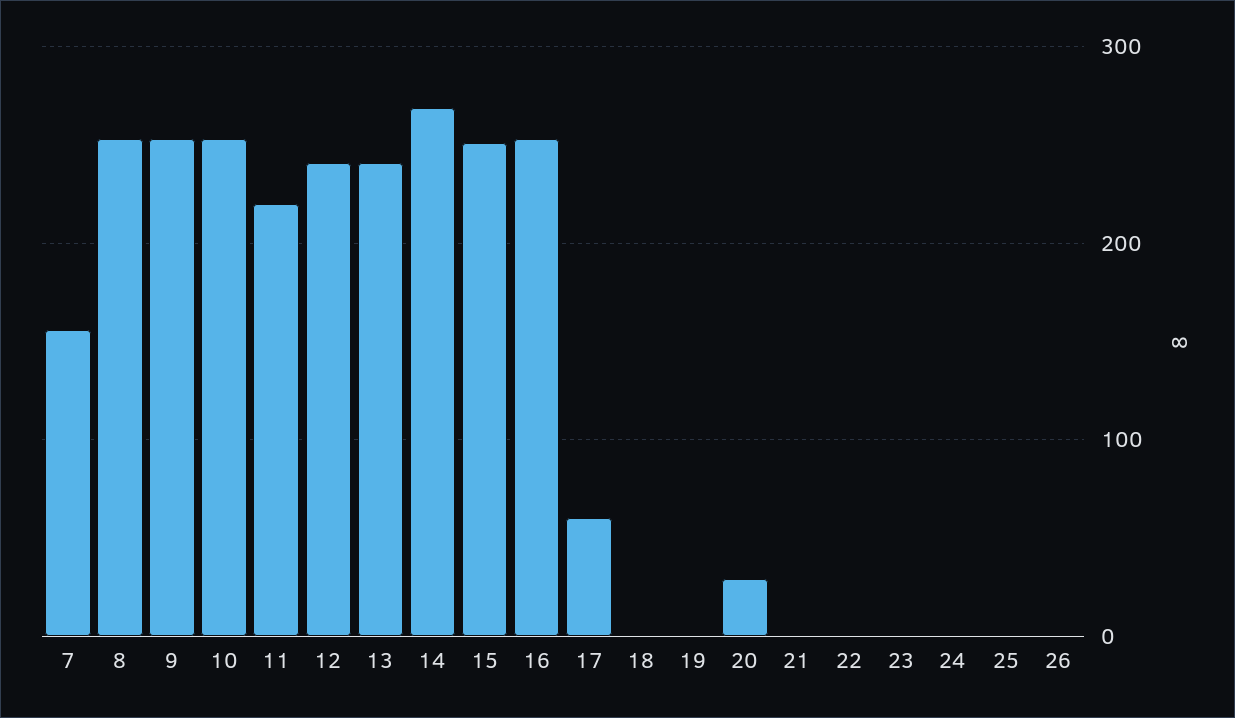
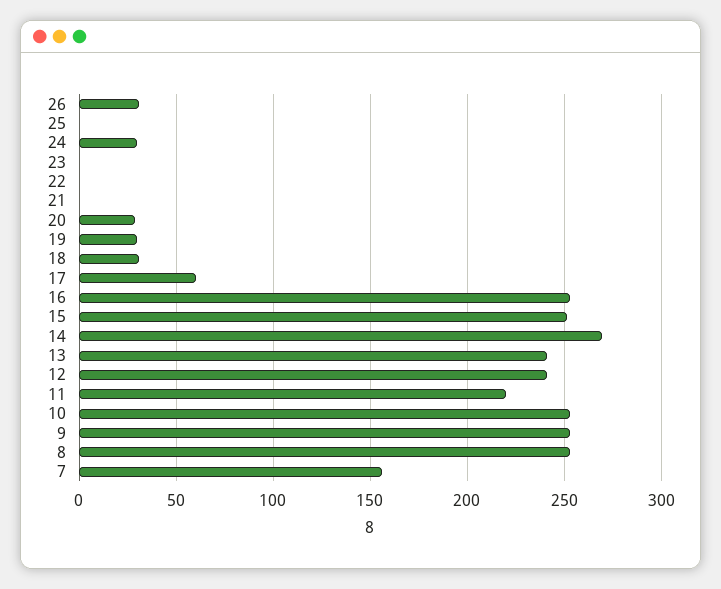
  {
    "7": 155,
    "8": 255,
    "9": 255,
    "10": 255,
    "11": 220,
    "12": 240,
    "13": 240,
    "14": 270,
    "15": 250,
    "16": 255,
    "17": 60,
-   "18": 0,
+   "18": 30,
-   "19": 0,
+   "19": 30,
    "20": 30,
    "21": 0,
    "22": 0,
    "23": 0,
-   "24": 0,
+   "24": 30,
    "25": 0,
-   "26": 0
+   "26": 30
  }

